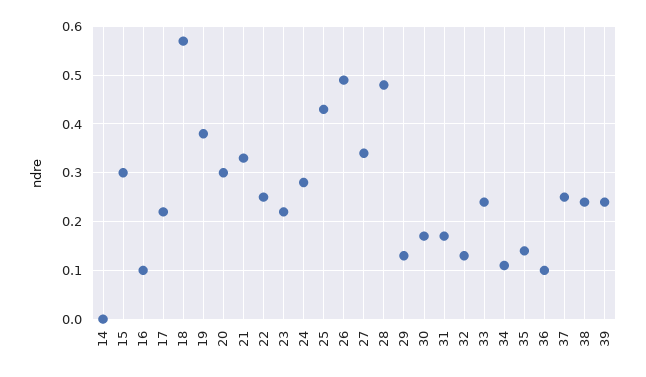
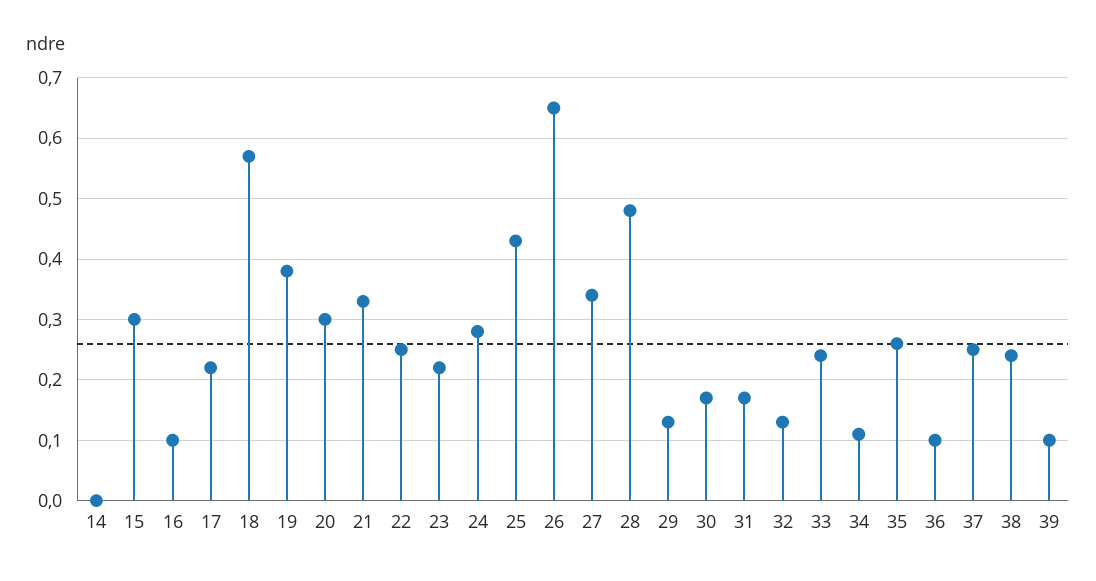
  {
    "14": 0,
    "15": 0.3,
    "16": 0.1,
    "17": 0.22,
    "18": 0.57,
    "19": 0.38,
    "20": 0.3,
    "21": 0.33,
    "22": 0.25,
    "23": 0.22,
    "24": 0.28,
    "25": 0.43,
-   "26": 0.5,
+   "26": 0.65,
    "27": 0.34,
    "28": 0.48,
    "29": 0.13,
    "30": 0.17,
    "31": 0.17,
    "32": 0.13,
    "33": 0.24,
    "34": 0.11,
-   "35": 0.15,
+   "35": 0.26,
    "36": 0.1,
    "37": 0.25,
    "38": 0.24,
-   "39": 0.25
+   "39": 0.1
  }

